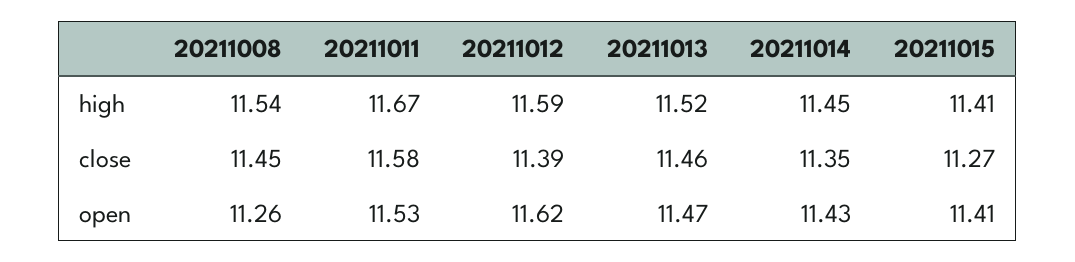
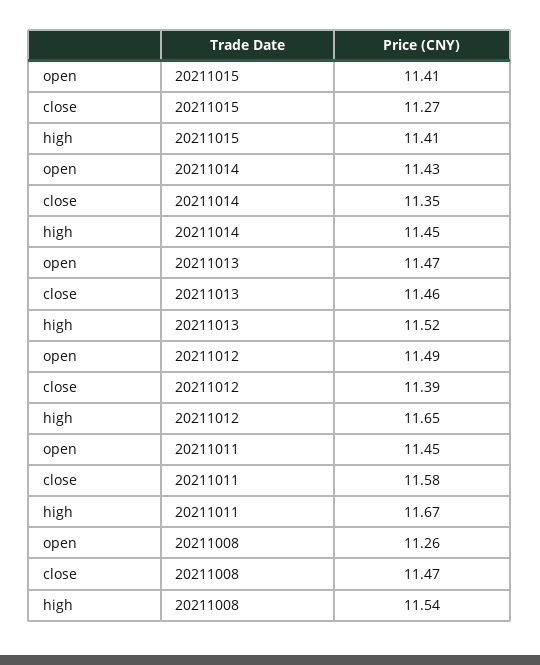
  {
    "20211008": {
      "high": 11.54,
-     "close": 11.45,
+     "close": 11.47,
      "open": 11.26
    },
    "20211011": {
      "high": 11.67,
      "close": 11.58,
-     "open": 11.53
+     "open": 11.45
    },
    "20211012": {
-     "high": 11.59,
+     "high": 11.65,
      "close": 11.39,
-     "open": 11.62
+     "open": 11.49
    },
    "20211013": {
      "high": 11.52,
      "close": 11.46,
      "open": 11.47
    },
    "20211014": {
      "high": 11.45,
      "close": 11.35,
      "open": 11.43
    },
    "20211015": {
      "high": 11.41,
      "close": 11.27,
      "open": 11.41
    }
  }

